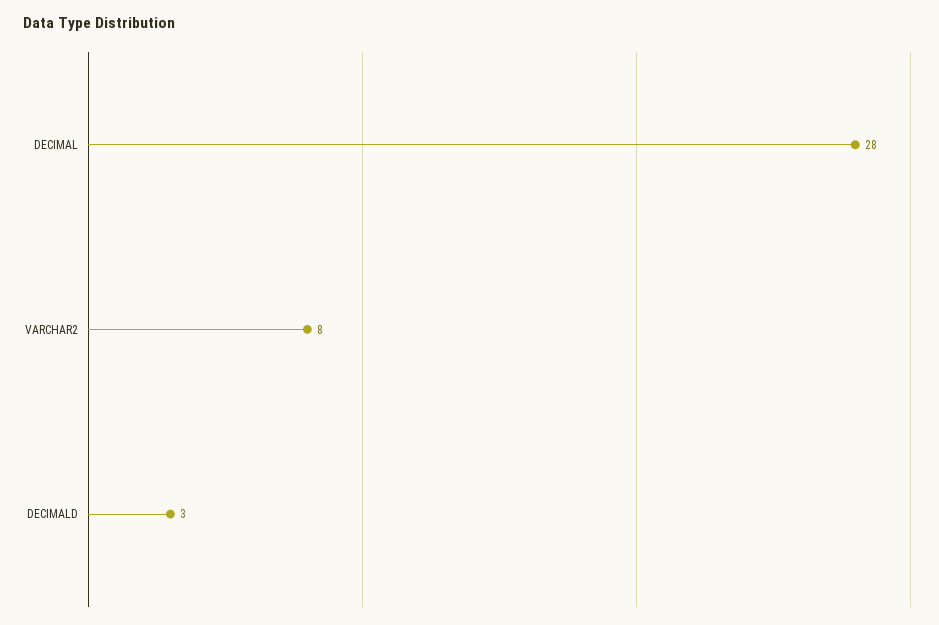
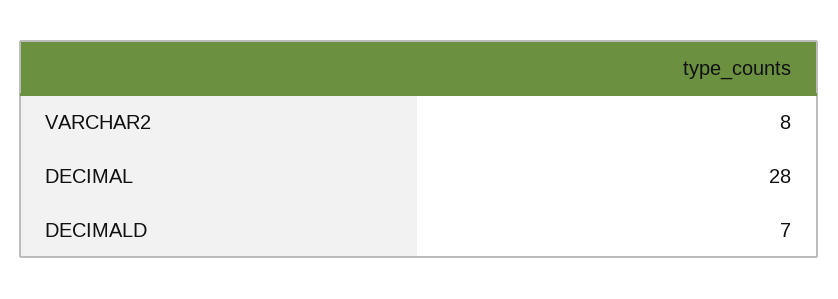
  {
    "DECIMAL": 28,
    "VARCHAR2": 8,
-   "DECIMALD": 3
+   "DECIMALD": 7
  }

